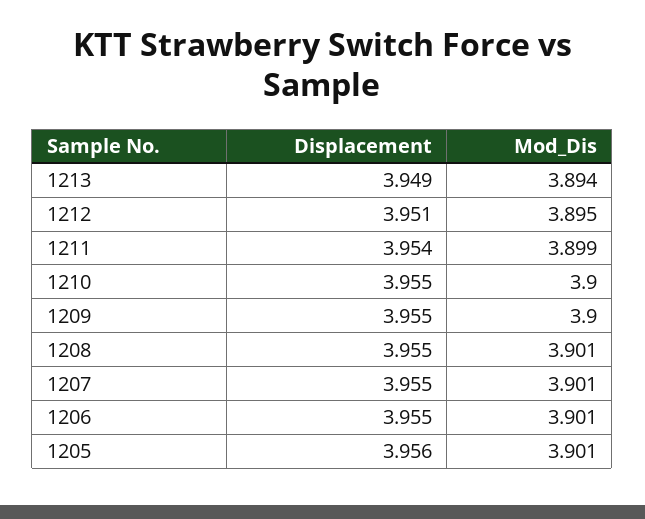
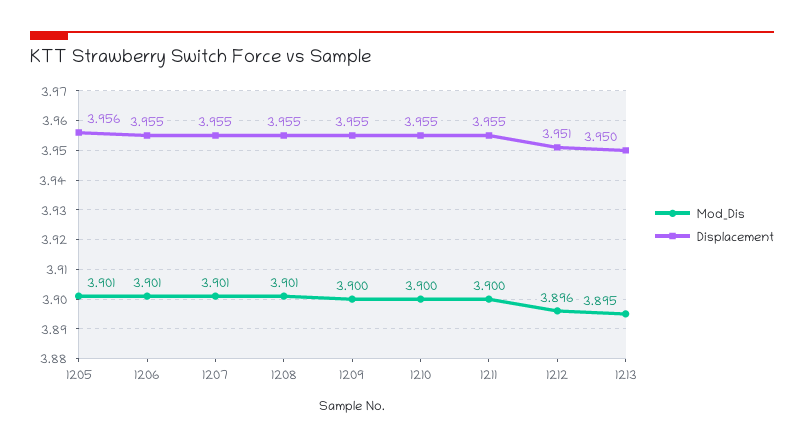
  {
    "Displacement": {
-     "1213": 3.949,
+     "1213": 3.95,
      "1212": 3.951,
-     "1211": 3.954,
+     "1211": 3.955,
      "1210": 3.955,
      "1209": 3.955,
      "1208": 3.955,
      "1207": 3.955,
      "1206": 3.955,
      "1205": 3.956
    },
    "Mod_Dis": {
-     "1213": 3.894,
+     "1213": 3.895,
-     "1212": 3.895,
+     "1212": 3.896,
-     "1211": 3.899,
+     "1211": 3.9,
      "1210": 3.9,
      "1209": 3.9,
      "1208": 3.901,
      "1207": 3.901,
      "1206": 3.901,
      "1205": 3.901
    }
  }

